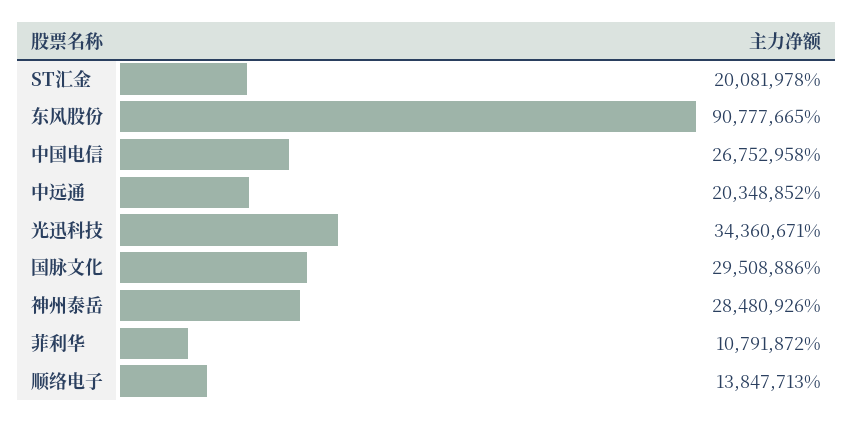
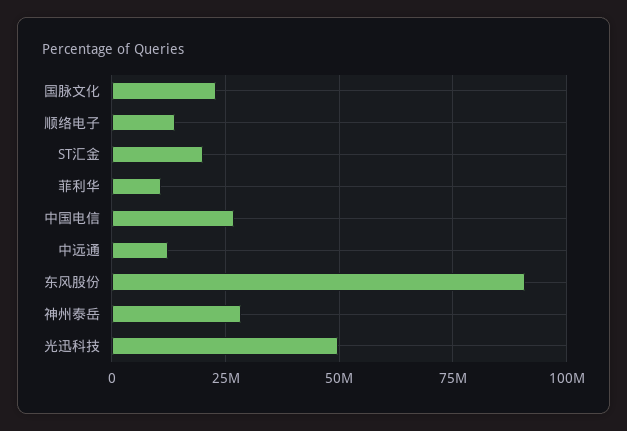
  {
    "ST汇金": 20081978,
    "东风股份": 90777665,
    "中国电信": 26752958,
-   "中远通": 20348852,
+   "中远通": 12500000,
-   "光迅科技": 34360671,
+   "光迅科技": 50000000,
-   "国脉文化": 29508886,
+   "国脉文化": 22500000,
    "神州泰岳": 28480926,
    "菲利华": 10791872,
    "顺络电子": 13847713
  }

